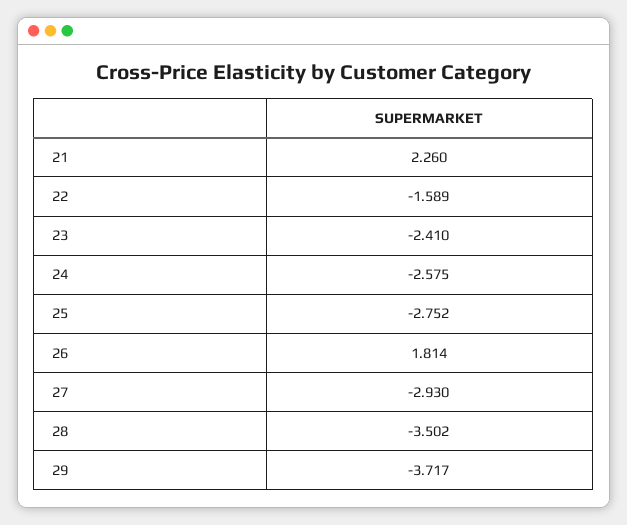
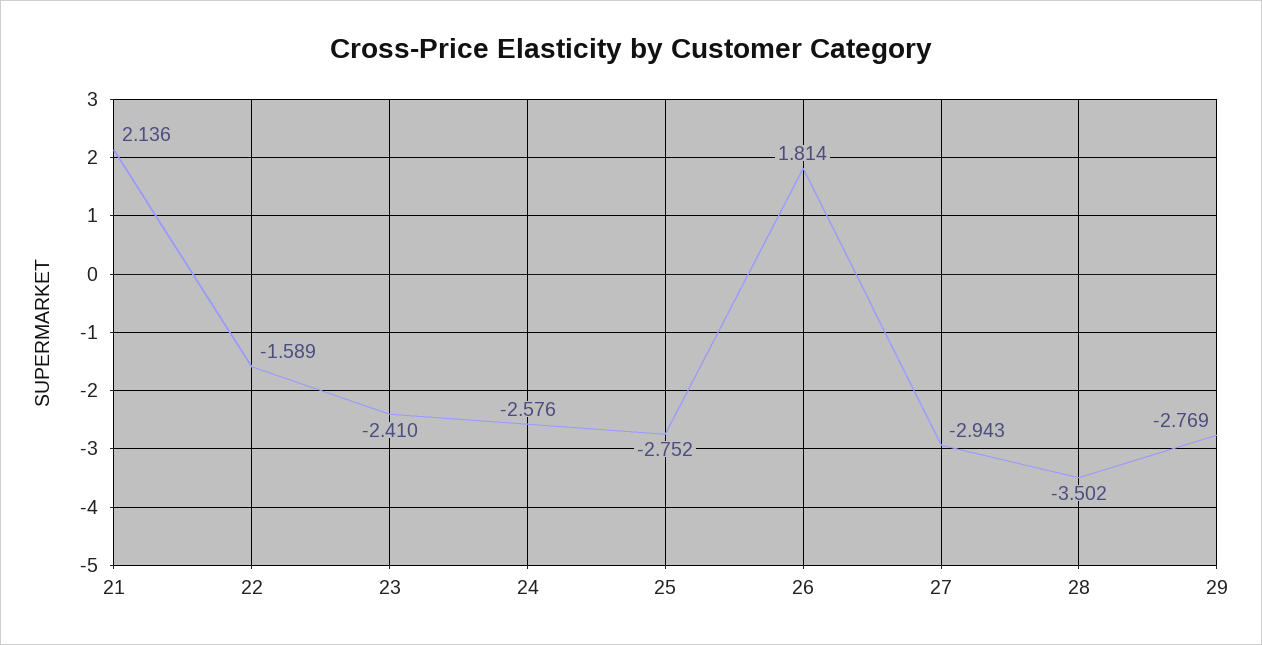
  {
-   "21": 2.26,
+   "21": 2.136,
    "22": -1.589,
    "23": -2.41,
-   "24": -2.575,
+   "24": -2.576,
    "25": -2.752,
    "26": 1.814,
-   "27": -2.93,
+   "27": -2.943,
    "28": -3.502,
-   "29": -3.717
+   "29": -2.769
  }

